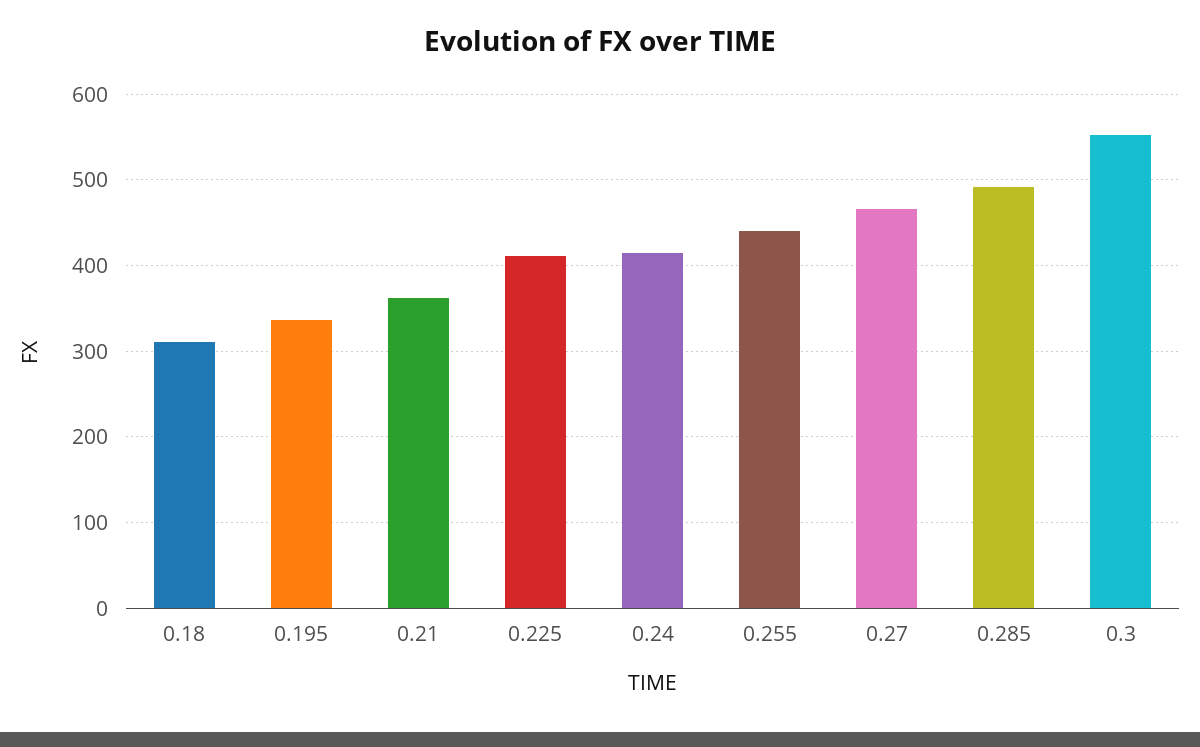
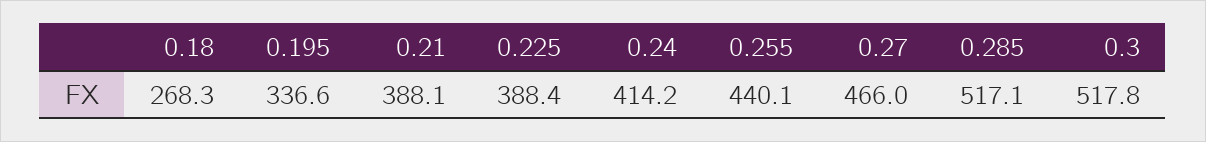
  {
-   "0.18": 310,
+   "0.18": 268.3,
    "0.195": 336.6,
-   "0.21": 360,
+   "0.21": 388.1,
-   "0.225": 410,
+   "0.225": 388.4,
    "0.24": 414.2,
    "0.255": 440.1,
    "0.27": 466,
-   "0.285": 490,
+   "0.285": 517.1,
-   "0.3": 550
+   "0.3": 517.8
  }

